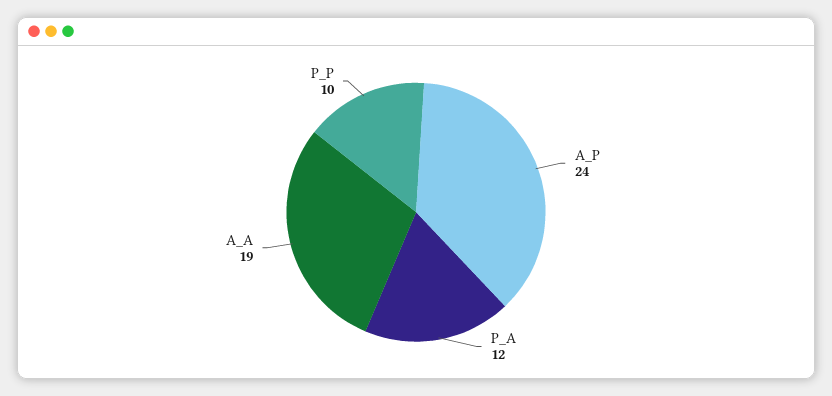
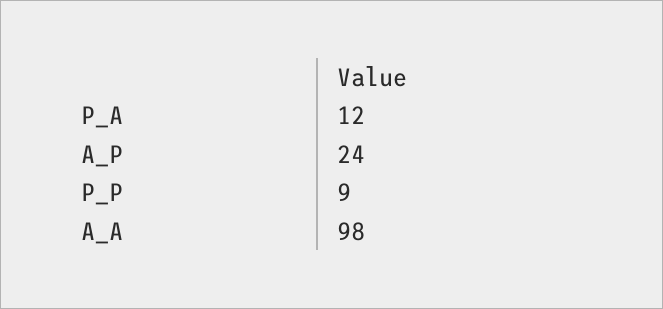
  {
    "A_P": 24,
    "P_A": 12,
-   "A_A": 19,
+   "A_A": 98,
-   "P_P": 10
+   "P_P": 9
  }

